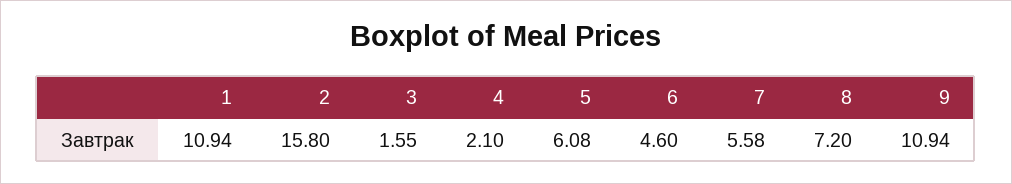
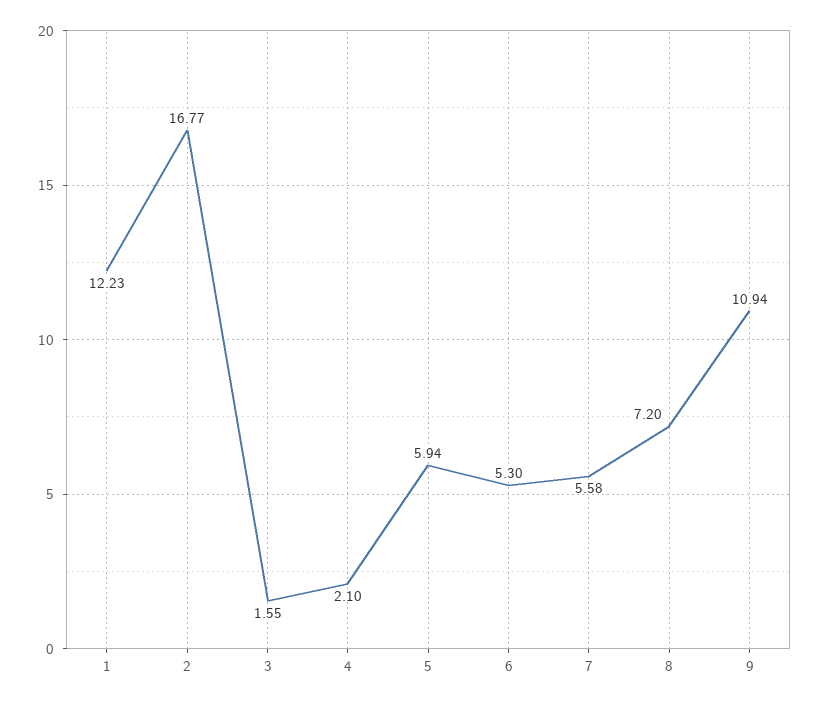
  {
-   "1": 10.94,
+   "1": 12.23,
-   "2": 15.8,
+   "2": 16.77,
    "3": 1.55,
    "4": 2.1,
-   "5": 6.08,
+   "5": 5.94,
-   "6": 4.6,
+   "6": 5.3,
    "7": 5.58,
    "8": 7.2,
    "9": 10.94
  }

